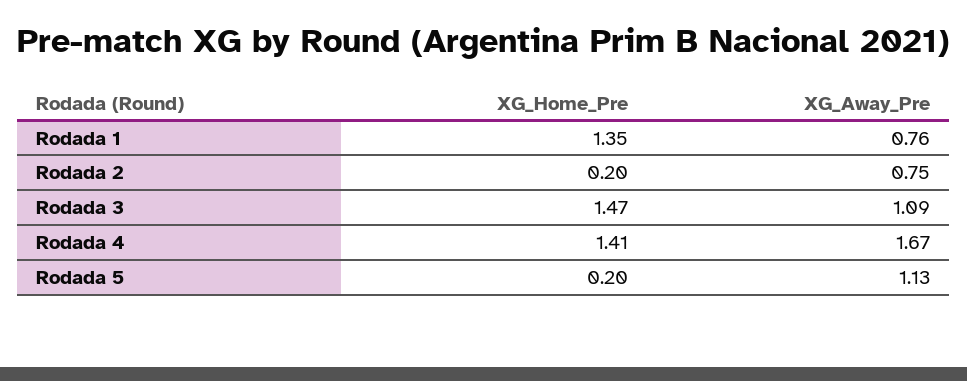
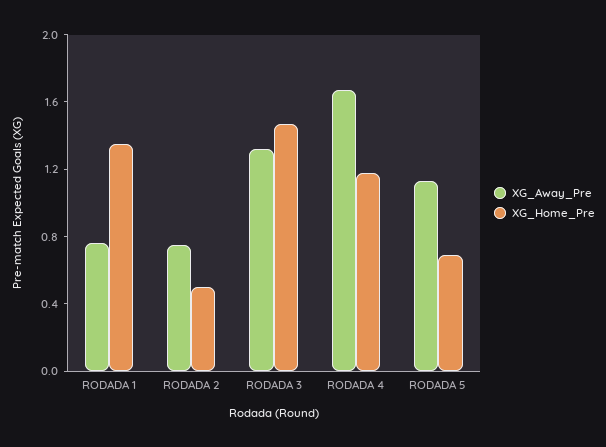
  {
    "XG_Home_Pre": {
      "Rodada 1": 1.35,
-     "Rodada 2": 0.2,
+     "Rodada 2": 0.5,
      "Rodada 3": 1.47,
-     "Rodada 4": 1.41,
+     "Rodada 4": 1.2,
-     "Rodada 5": 0.2
+     "Rodada 5": 0.7
    },
    "XG_Away_Pre": {
      "Rodada 1": 0.76,
      "Rodada 2": 0.75,
-     "Rodada 3": 1.09,
+     "Rodada 3": 1.3,
      "Rodada 4": 1.67,
      "Rodada 5": 1.13
    }
  }

